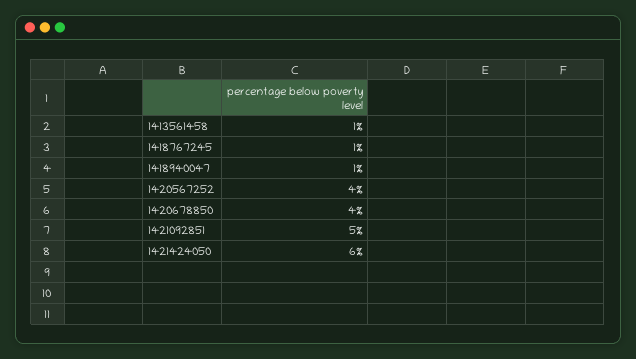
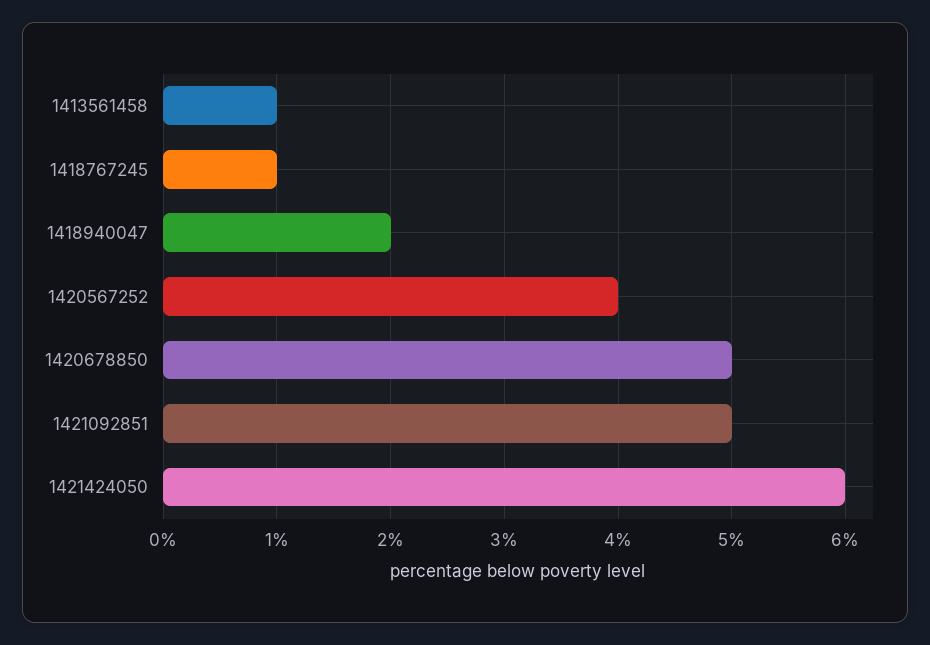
  {
    "1413561458": 1,
    "1418767245": 1,
-   "1418940047": 1,
+   "1418940047": 2,
    "1420567252": 4,
-   "1420678850": 4,
+   "1420678850": 5,
    "1421092851": 5,
    "1421424050": 6
  }

